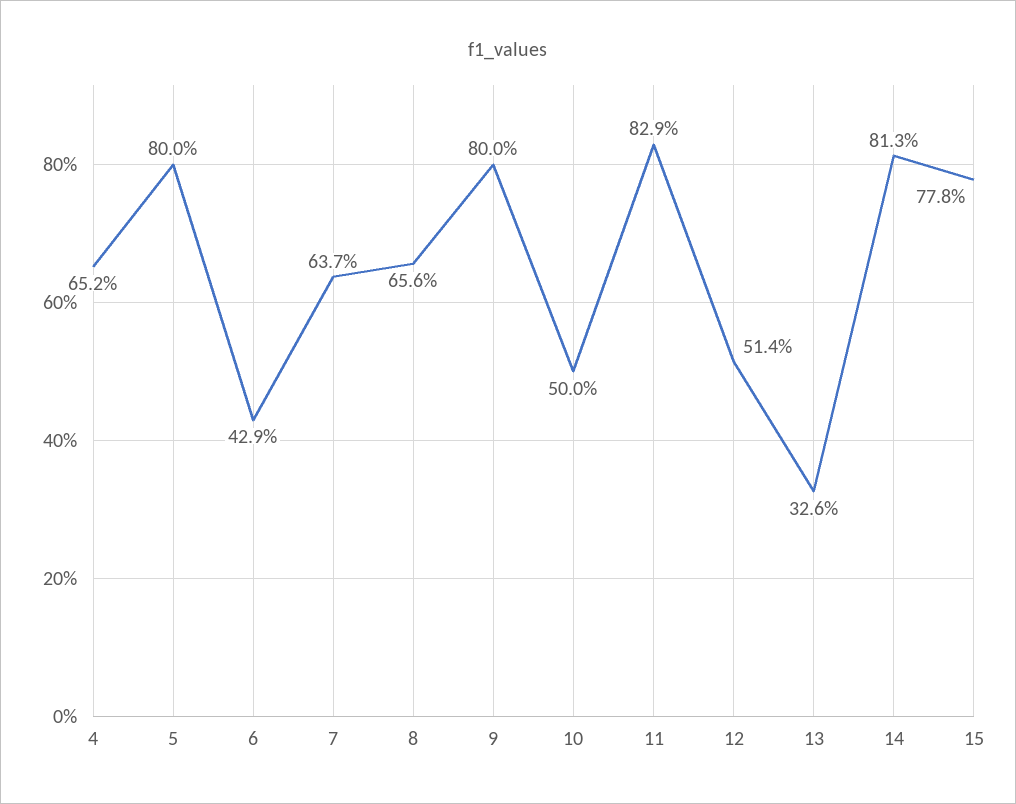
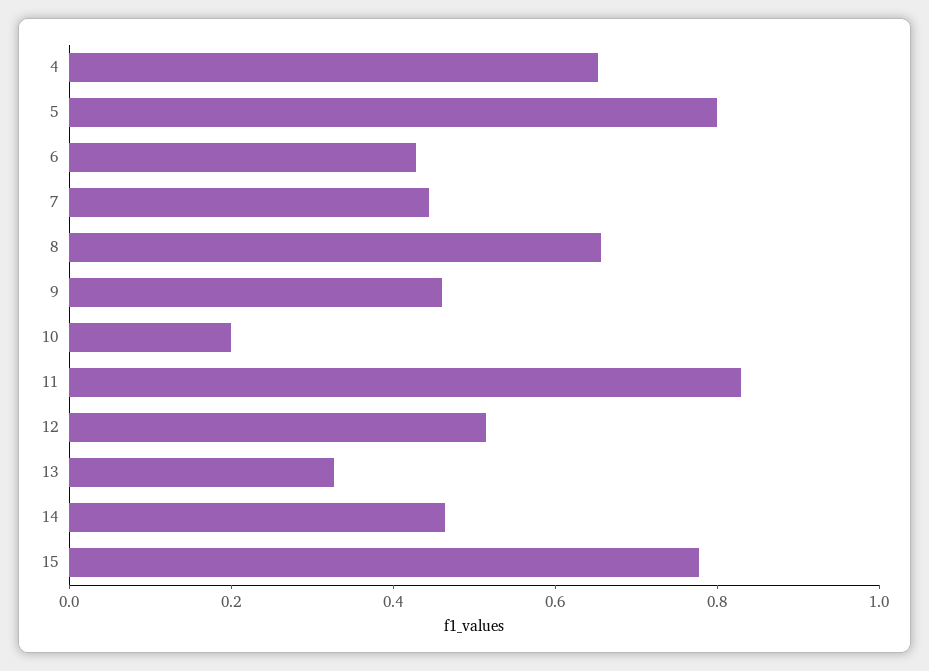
  {
    "4": 0.652,
    "5": 0.8,
    "6": 0.429,
-   "7": 0.637,
+   "7": 0.45,
    "8": 0.656,
-   "9": 0.8,
+   "9": 0.45,
-   "10": 0.5,
+   "10": 0.2,
    "11": 0.829,
    "12": 0.514,
    "13": 0.326,
-   "14": 0.813,
+   "14": 0.45,
    "15": 0.778
  }

